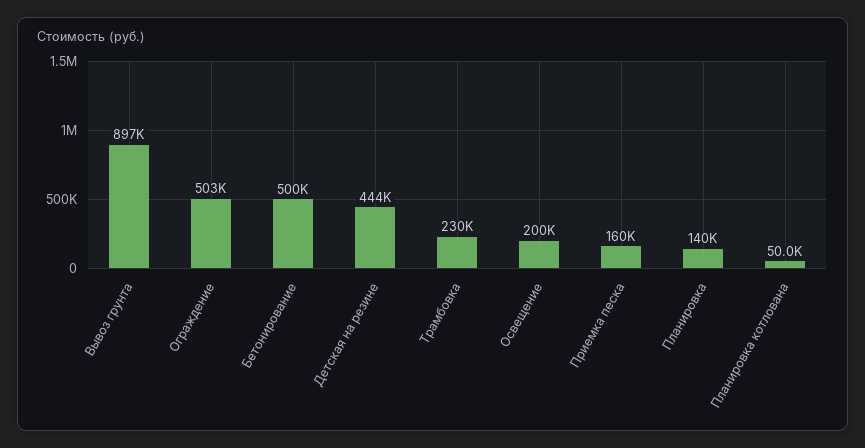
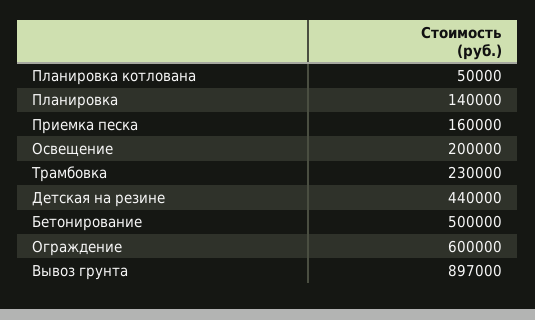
  {
    "Вывоз грунта": 897000,
-   "Ограждение": 503000,
+   "Ограждение": 600000,
    "Бетонирование": 500000,
-   "Детская на резине": 444000,
+   "Детская на резине": 440000,
    "Трамбовка": 230000,
    "Освещение": 200000,
    "Приемка песка": 160000,
    "Планировка": 140000,
    "Планировка котлована": 50000
  }

